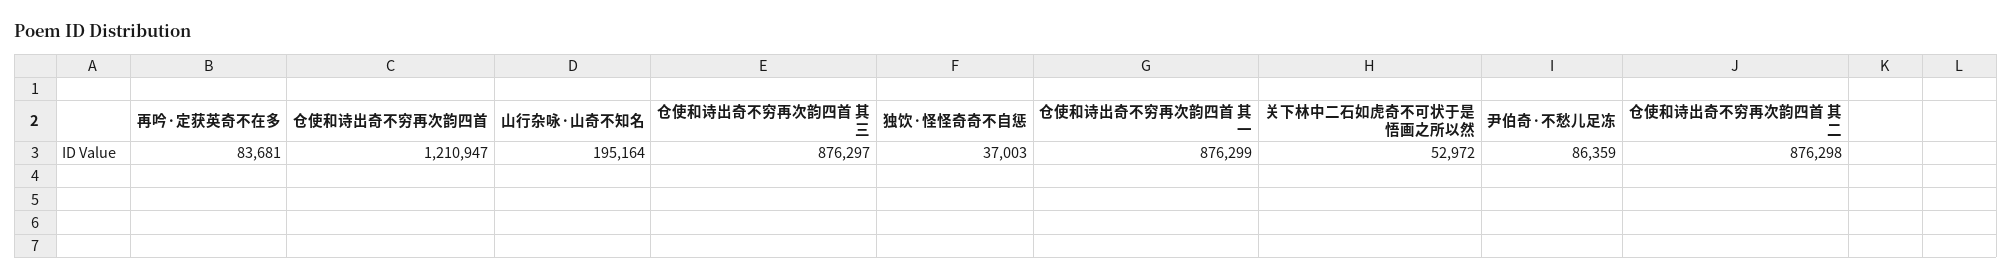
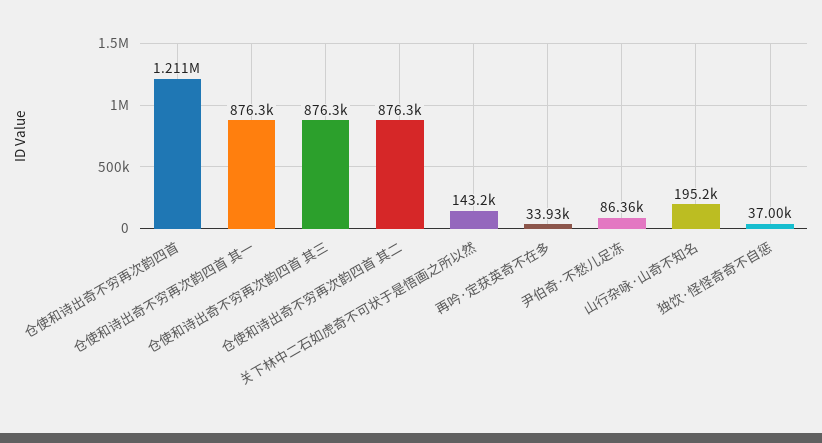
  {
-   "再吟·定获英奇不在多": 83681,
+   "再吟·定获英奇不在多": 33930,
    "仓使和诗出奇不穷再次韵四首": 1210947,
    "山行杂咏·山奇不知名": 195164,
    "仓使和诗出奇不穷再次韵四首 其三": 876297,
    "独饮·怪怪奇奇不自惩": 37003,
    "仓使和诗出奇不穷再次韵四首 其一": 876299,
-   "关下林中二石如虎奇不可状于是悟画之所以然": 52972,
+   "关下林中二石如虎奇不可状于是悟画之所以然": 143200,
    "尹伯奇·不愁儿足冻": 86359,
    "仓使和诗出奇不穷再次韵四首 其二": 876298
  }

